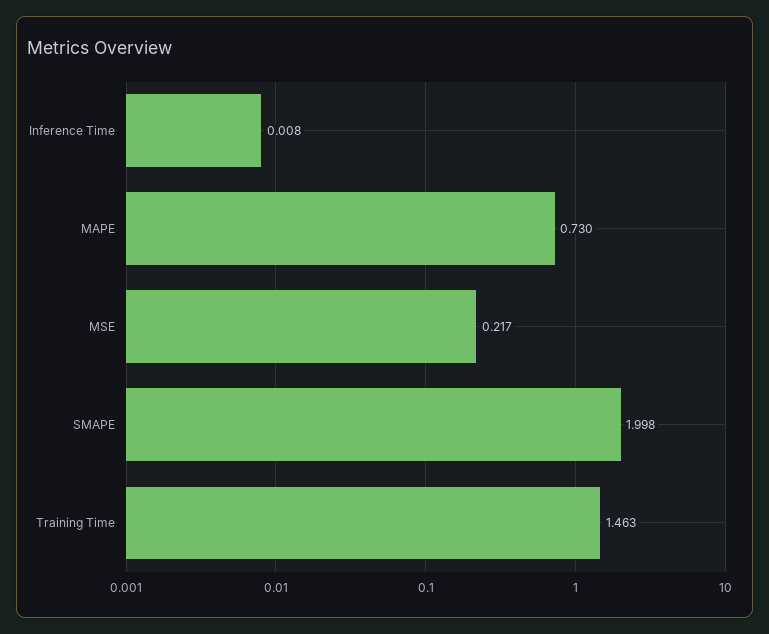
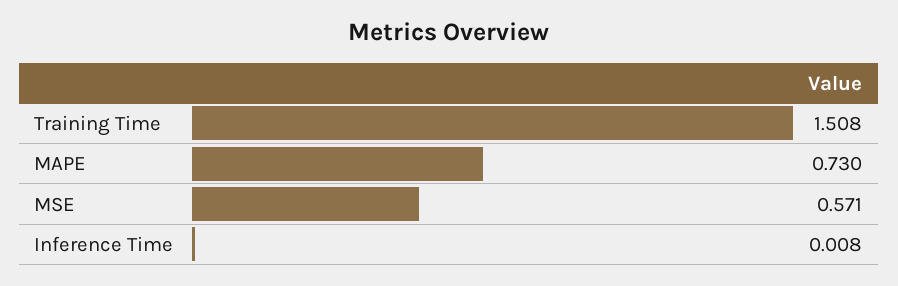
  {
    "Inference Time": 0.008,
    "MAPE": 0.73,
-   "MSE": 0.217,
+   "MSE": 0.571,
-   "SMAPE": 1.998,
-   "Training Time": 1.463
+   "Training Time": 1.508
  }

